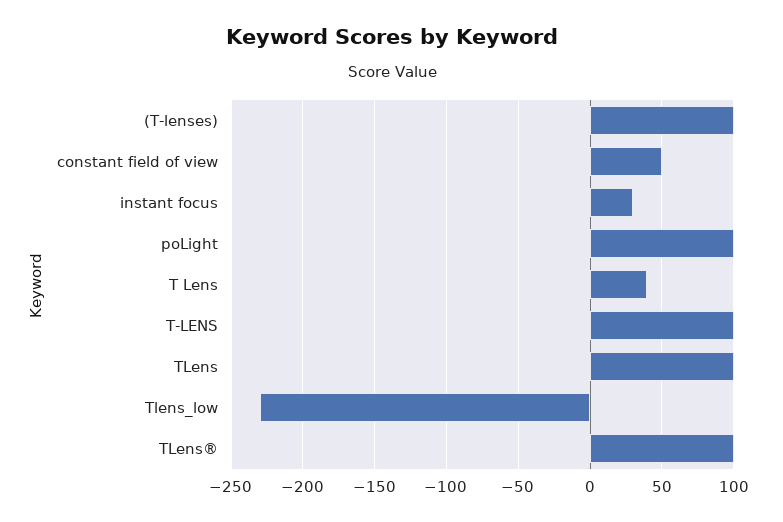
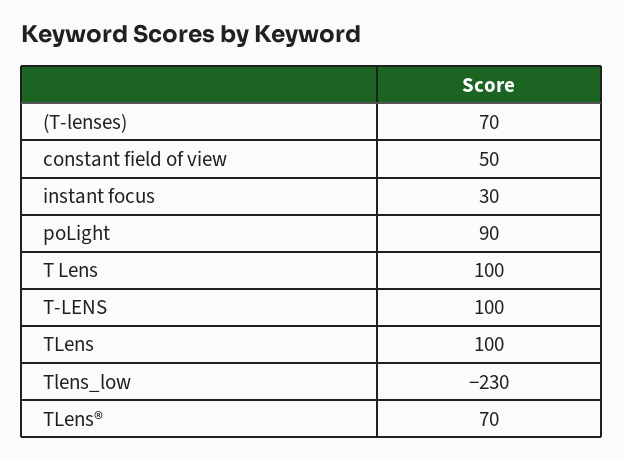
  {
-   "(T-lenses)": 100,
+   "(T-lenses)": 70,
    "constant field of view": 50,
    "instant focus": 30,
-   "poLight": 100,
+   "poLight": 90,
-   "T Lens": 40,
+   "T Lens": 100,
    "T-LENS": 100,
    "TLens": 100,
    "Tlens_low": -230,
-   "TLens®": 100
+   "TLens®": 70
  }

